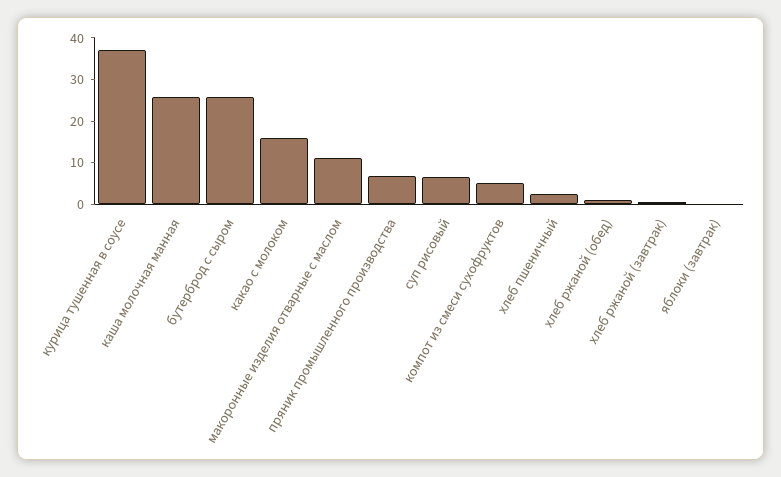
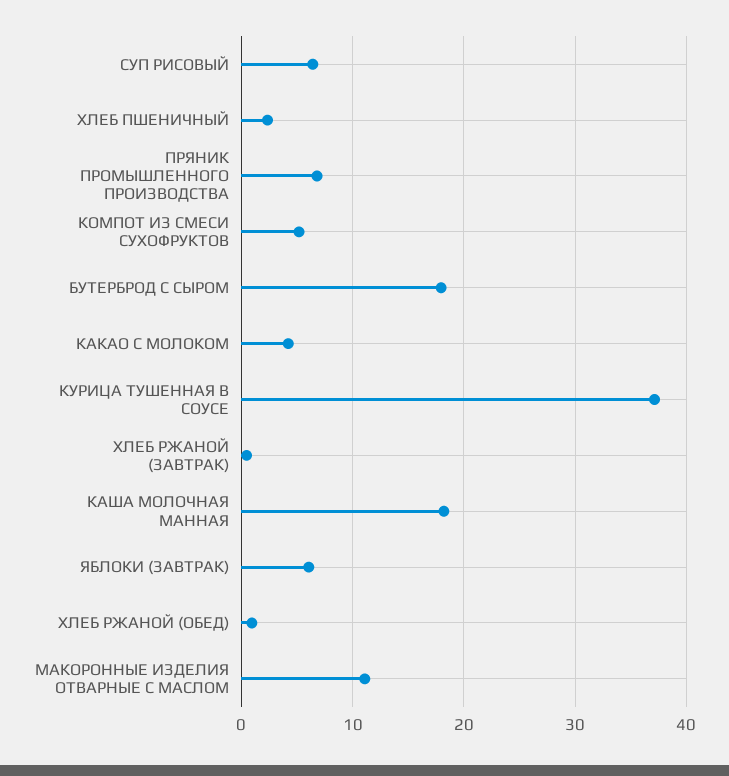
  {
    "курица тушенная в соусе": 37,
-   "каша молочная манная": 26,
+   "каша молочная манная": 18,
-   "бутерброд с сыром": 26,
+   "бутерброд с сыром": 18,
-   "какао с молоком": 16,
+   "какао с молоком": 4,
    "макоронные изделия отварные с маслом": 11,
    "пряник промышленного производства": 7,
    "суп рисовый": 6,
    "компот из смеси сухофруктов": 5,
    "хлеб пшеничный": 2,
    "хлеб ржаной (обед)": 1,
    "хлеб ржаной (завтрак)": 0,
-   "яблоки (завтрак)": 0
+   "яблоки (завтрак)": 6
  }

